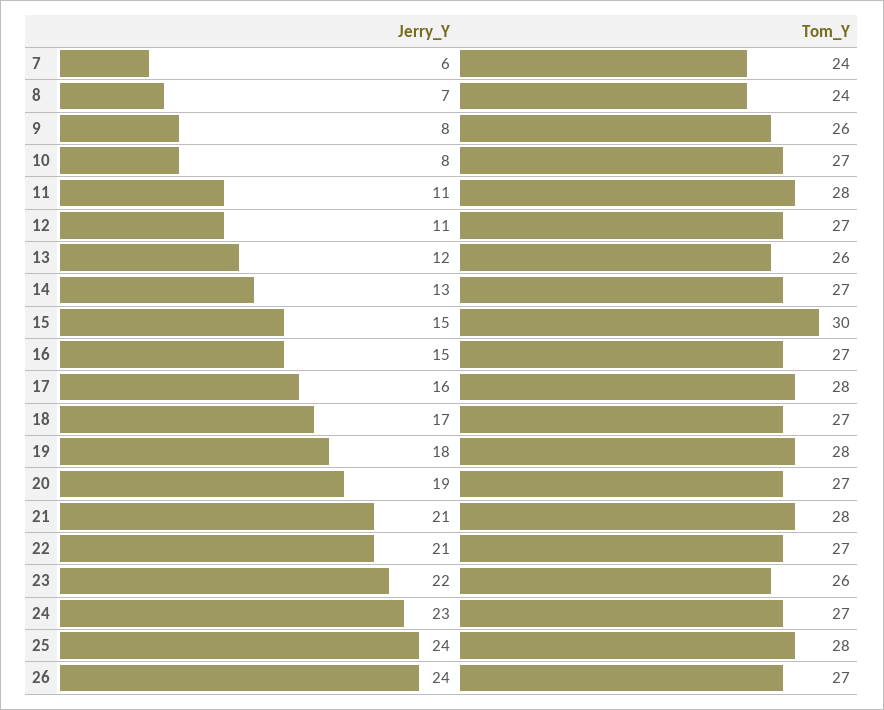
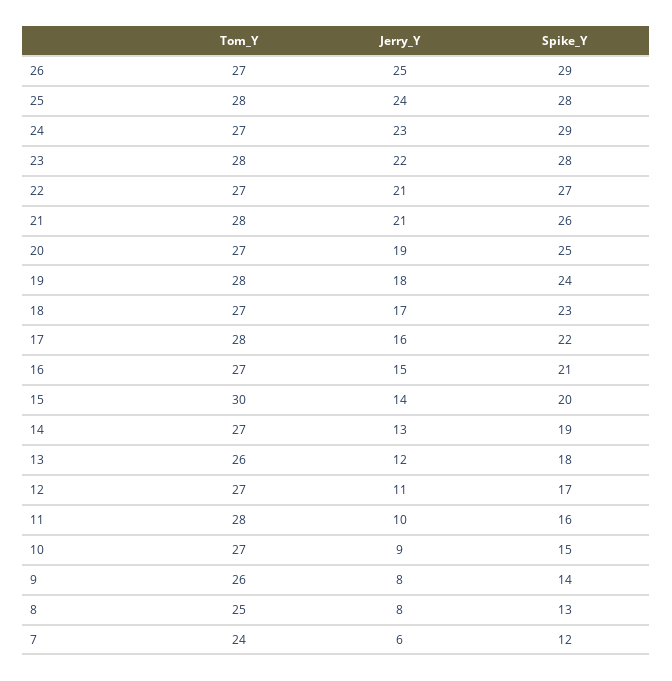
  {
    "Jerry_Y": {
      "7": 6,
-     "8": 7,
+     "8": 8,
      "9": 8,
-     "10": 8,
+     "10": 9,
-     "11": 11,
+     "11": 10,
      "12": 11,
      "13": 12,
      "14": 13,
-     "15": 15,
+     "15": 14,
      "16": 15,
      "17": 16,
      "18": 17,
      "19": 18,
      "20": 19,
      "21": 21,
      "22": 21,
      "23": 22,
      "24": 23,
      "25": 24,
-     "26": 24
+     "26": 25
    },
    "Tom_Y": {
      "7": 24,
-     "8": 24,
+     "8": 25,
      "9": 26,
      "10": 27,
      "11": 28,
      "12": 27,
      "13": 26,
      "14": 27,
      "15": 30,
      "16": 27,
      "17": 28,
      "18": 27,
      "19": 28,
      "20": 27,
      "21": 28,
      "22": 27,
-     "23": 26,
+     "23": 28,
      "24": 27,
      "25": 28,
      "26": 27
-   }
+   },
+   "Spike_Y": {
+     "26": 29,
+     "25": 28,
+     "24": 29,
+     "23": 28,
+     "22": 27,
+     "21": 26,
+     "20": 25,
+     "19": 24,
+     "18": 23,
+     "17": 22,
+     "16": 21,
+     "15": 20,
+     "14": 19,
+     "13": 18,
+     "12": 17,
+     "11": 16,
+     "10": 15,
+     "9": 14,
+     "8": 13,
+     "7": 12
+   }
  }

